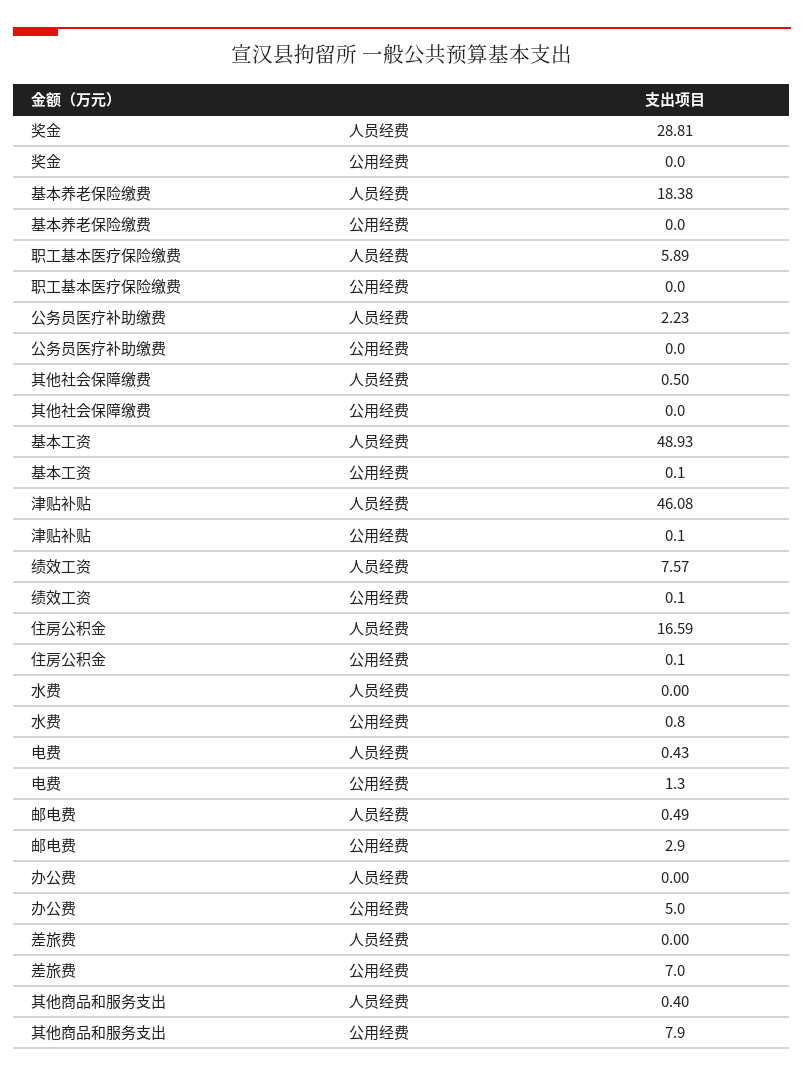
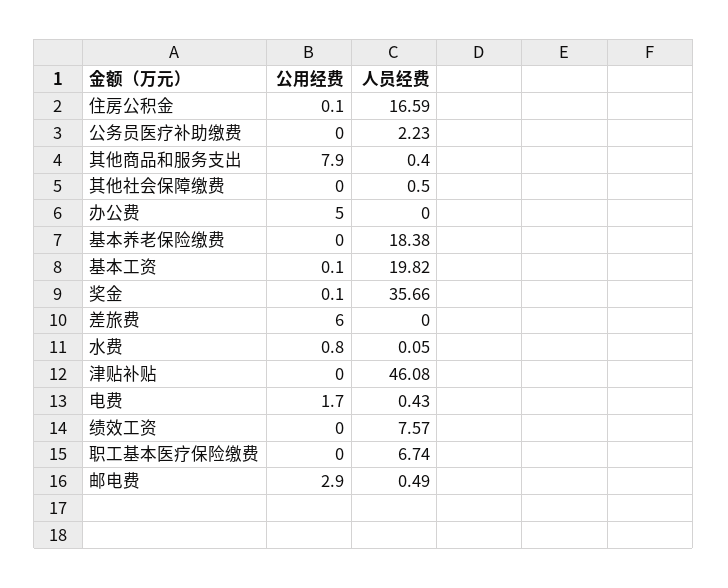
  {
    "奖金": {
-     "人员经费": 28.81,
+     "人员经费": 35.66,
-     "公用经费": 0
+     "公用经费": 0.1
    },
    "基本养老保险缴费": {
      "人员经费": 18.38,
      "公用经费": 0
    },
    "职工基本医疗保险缴费": {
-     "人员经费": 5.89,
+     "人员经费": 6.74,
      "公用经费": 0
    },
    "公务员医疗补助缴费": {
      "人员经费": 2.23,
      "公用经费": 0
    },
    "其他社会保障缴费": {
      "人员经费": 0.5,
      "公用经费": 0
    },
    "基本工资": {
-     "人员经费": 48.93,
+     "人员经费": 19.82,
      "公用经费": 0.1
    },
    "津贴补贴": {
      "人员经费": 46.08,
-     "公用经费": 0.1
+     "公用经费": 0
    },
    "绩效工资": {
      "人员经费": 7.57,
-     "公用经费": 0.1
+     "公用经费": 0
    },
    "住房公积金": {
      "人员经费": 16.59,
      "公用经费": 0.1
    },
    "水费": {
-     "人员经费": 0,
+     "人员经费": 0.05,
      "公用经费": 0.8
    },
    "电费": {
      "人员经费": 0.43,
-     "公用经费": 1.3
+     "公用经费": 1.7
    },
    "邮电费": {
      "人员经费": 0.49,
      "公用经费": 2.9
    },
    "办公费": {
      "人员经费": 0,
      "公用经费": 5
    },
    "差旅费": {
      "人员经费": 0,
-     "公用经费": 7
+     "公用经费": 6
    },
    "其他商品和服务支出": {
      "人员经费": 0.4,
      "公用经费": 7.9
    }
  }

